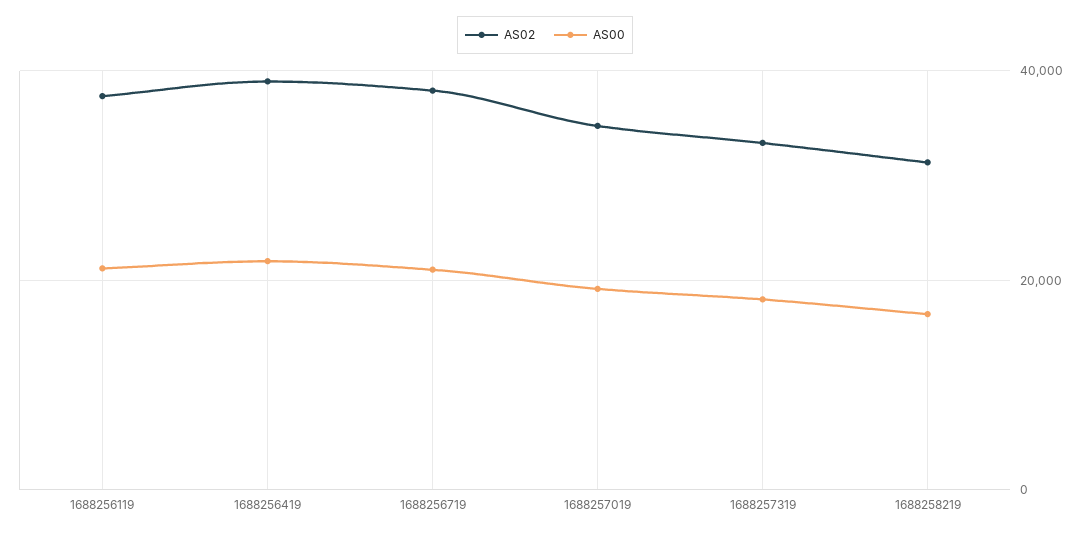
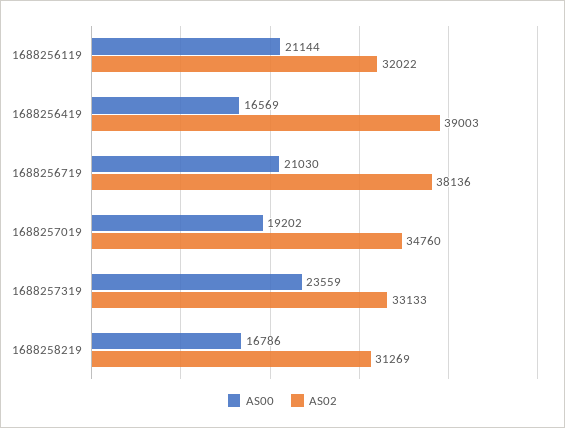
  {
    "AS02": {
-     "1688256119": 38000,
+     "1688256119": 32022,
      "1688256419": 39003,
      "1688256719": 38136,
      "1688257019": 34760,
      "1688257319": 33133,
      "1688258219": 31269
    },
    "AS00": {
      "1688256119": 21144,
-     "1688256419": 22000,
+     "1688256419": 16569,
      "1688256719": 21030,
      "1688257019": 19202,
-     "1688257319": 18000,
+     "1688257319": 23559,
      "1688258219": 16786
    }
  }

